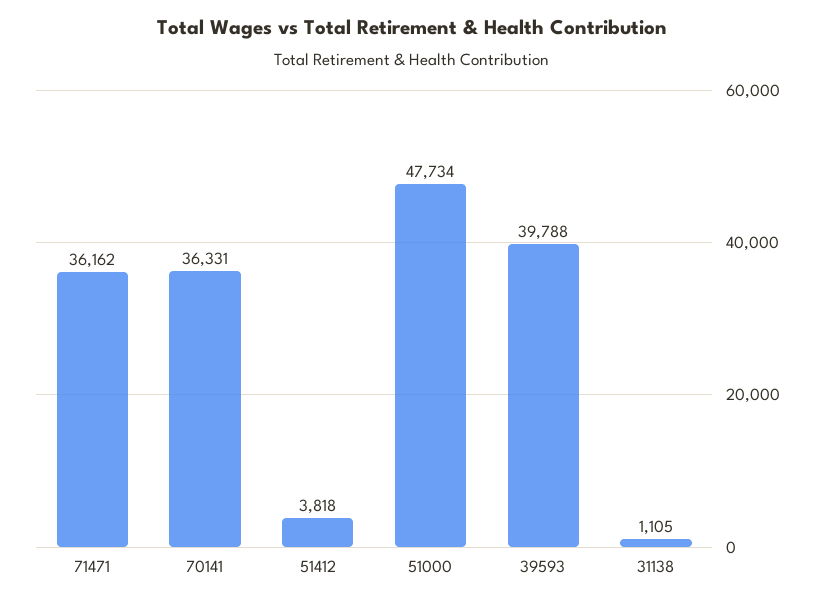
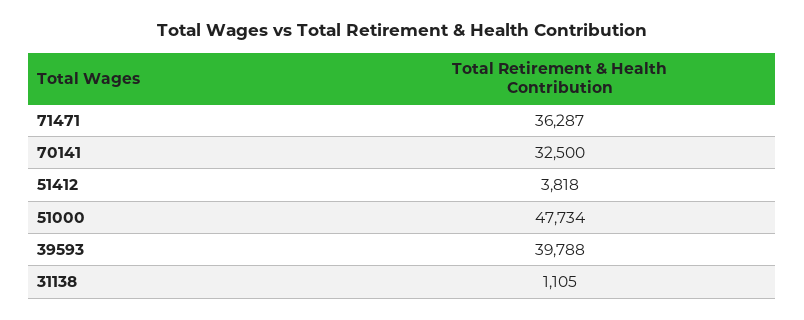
  {
-   "71471": 36162,
+   "71471": 36287,
-   "70141": 36331,
+   "70141": 32500,
    "51412": 3818,
    "51000": 47734,
    "39593": 39788,
    "31138": 1105
  }

